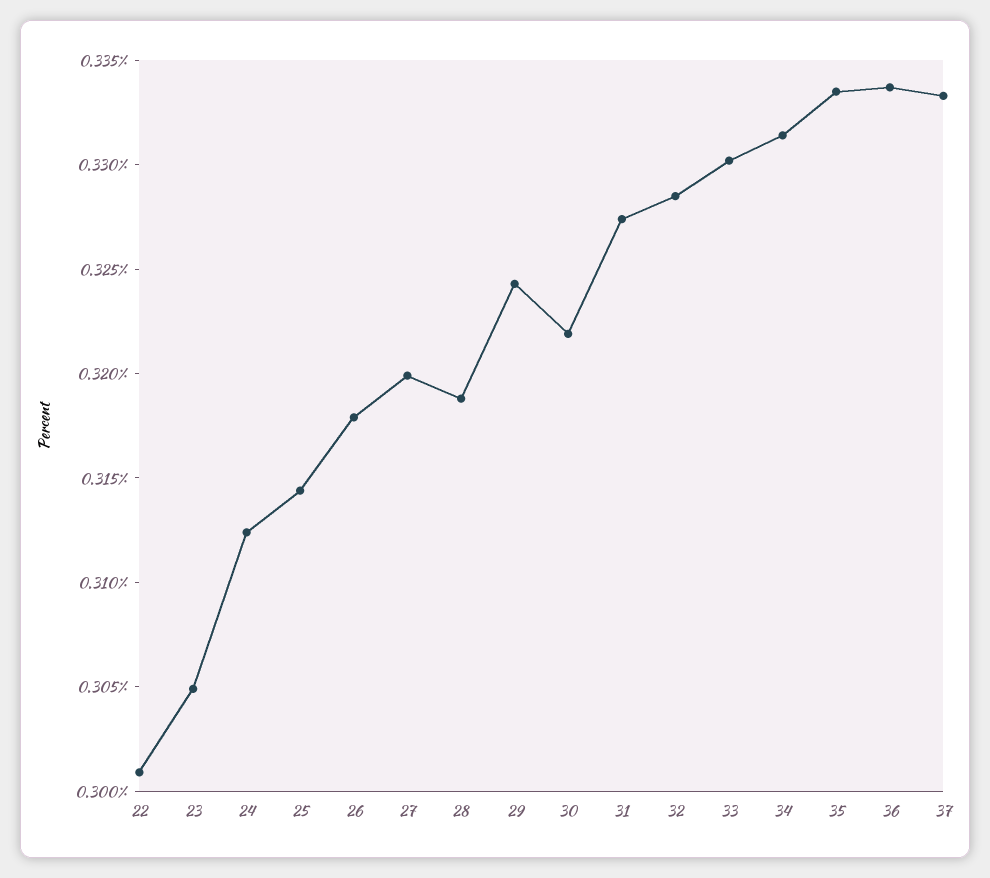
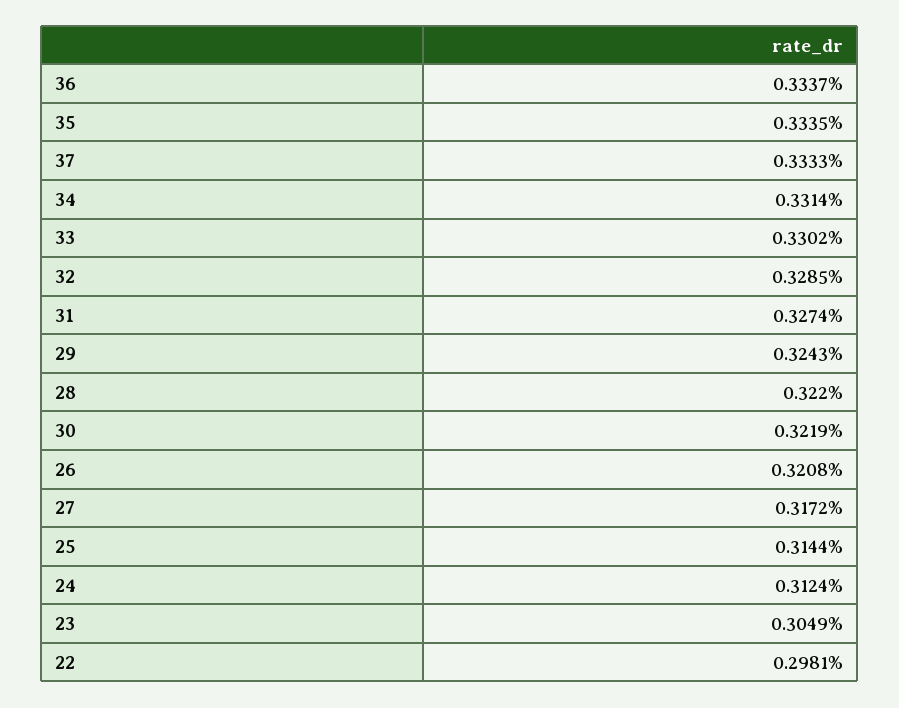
  {
-   "22": 0.301,
+   "22": 0.2981,
    "23": 0.3049,
    "24": 0.3124,
    "25": 0.3144,
-   "26": 0.318,
+   "26": 0.3208,
-   "27": 0.32,
+   "27": 0.3172,
-   "28": 0.319,
+   "28": 0.322,
    "29": 0.3243,
    "30": 0.3219,
    "31": 0.3274,
    "32": 0.3285,
    "33": 0.3302,
    "34": 0.3314,
    "35": 0.3335,
    "36": 0.3337,
    "37": 0.3333
  }

